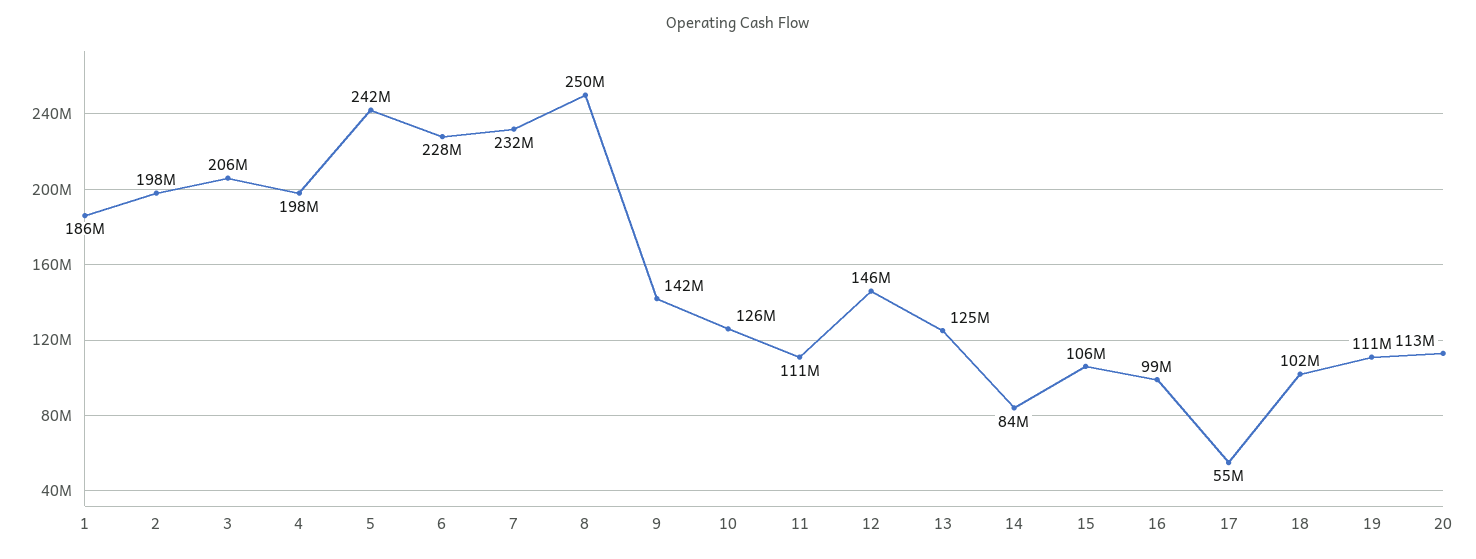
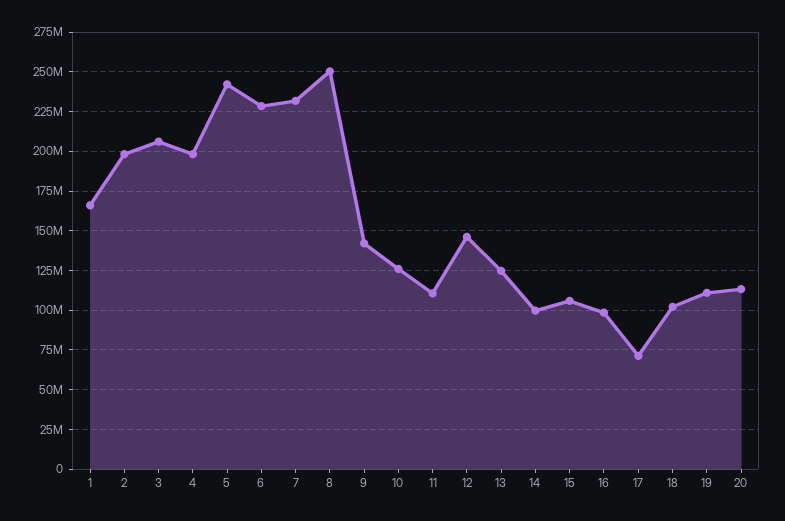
  {
-   "1": 186000000,
+   "1": 165000000,
    "2": 198000000,
    "3": 206000000,
    "4": 198000000,
    "5": 242000000,
    "6": 228000000,
    "7": 232000000,
    "8": 250000000,
    "9": 142000000,
    "10": 126000000,
    "11": 111000000,
    "12": 146000000,
    "13": 125000000,
-   "14": 84000000,
+   "14": 100000000,
    "15": 106000000,
    "16": 99000000,
-   "17": 55000000,
+   "17": 70000000,
    "18": 102000000,
    "19": 111000000,
    "20": 113000000
  }

